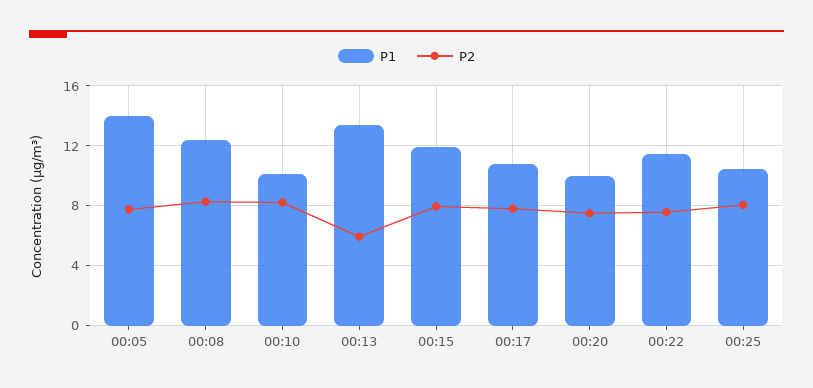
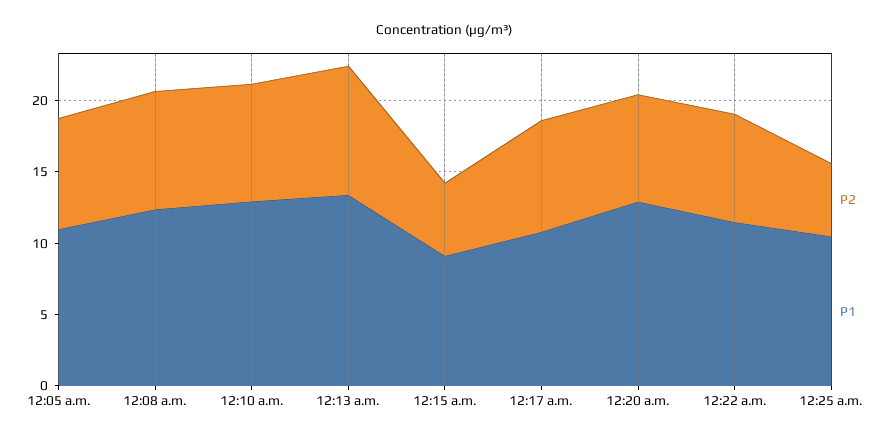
  {
    "P1": {
-     "00:05": 14,
+     "00:05": 11,
      "00:08": 12.5,
-     "00:10": 10,
+     "00:10": 13,
      "00:13": 13.5,
-     "00:15": 12,
+     "00:15": 9,
      "00:17": 11,
-     "00:20": 10,
+     "00:20": 13,
      "00:22": 11.5,
      "00:25": 10.5
    },
    "P2": {
      "00:05": 8,
      "00:08": 8.5,
      "00:10": 8,
-     "00:13": 6,
+     "00:13": 9,
-     "00:15": 8,
+     "00:15": 5,
      "00:17": 8,
      "00:20": 7.5,
      "00:22": 7.5,
-     "00:25": 8
+     "00:25": 5
    }
  }

